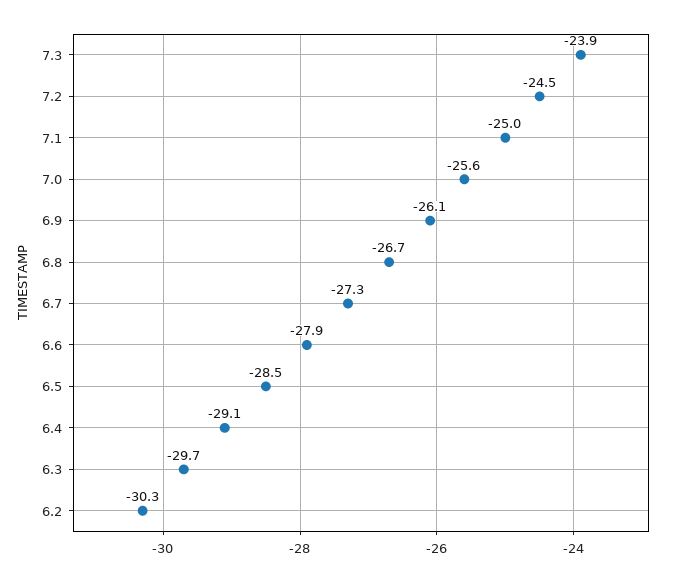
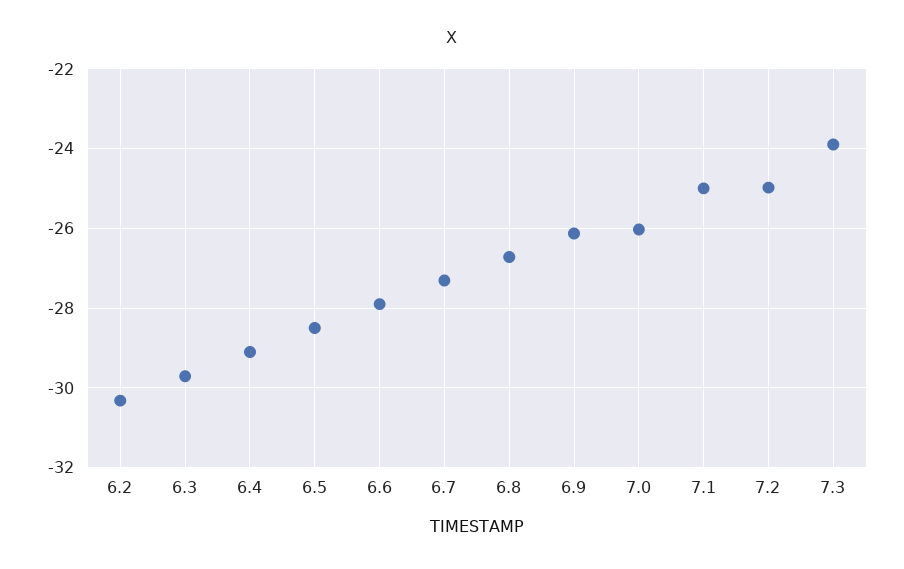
  {
    "7.3": -23.9,
-   "7.2": -24.5,
+   "7.2": -25,
    "7.1": -25,
-   "7.0": -25.6,
+   "7.0": -26,
    "6.9": -26.1,
    "6.8": -26.7,
    "6.7": -27.3,
    "6.6": -27.9,
    "6.5": -28.5,
    "6.4": -29.1,
    "6.3": -29.7,
    "6.2": -30.3
  }

